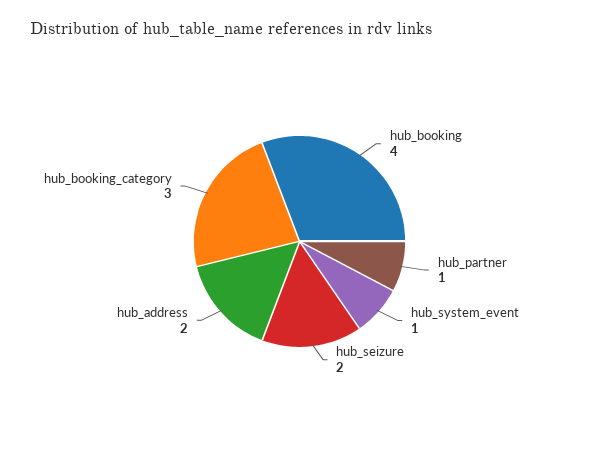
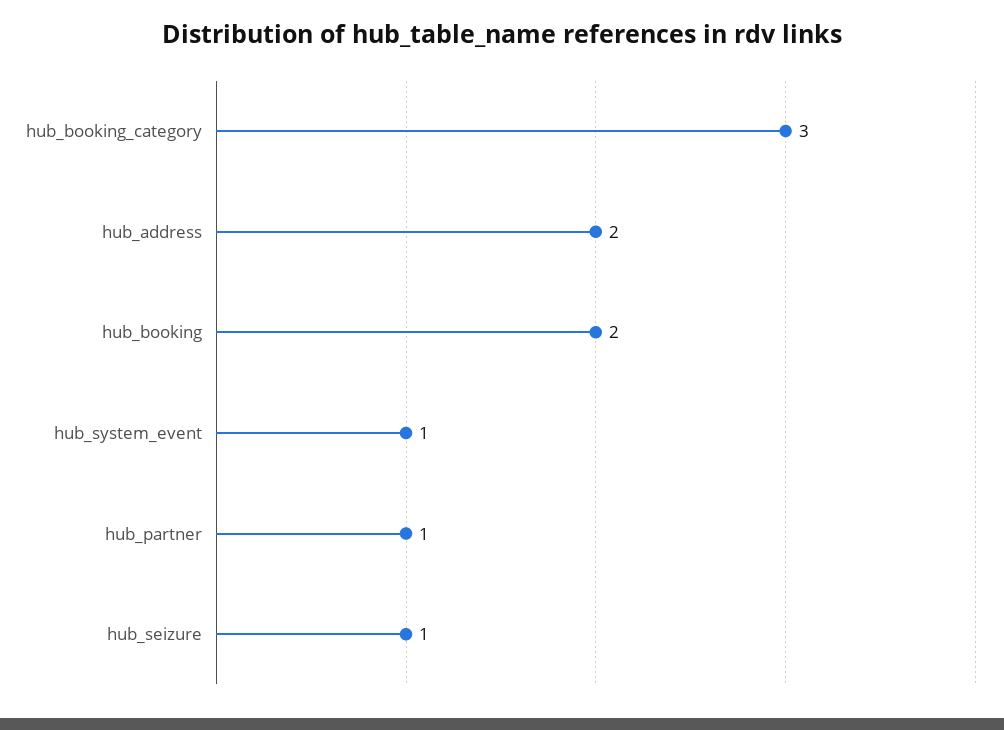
  {
-   "hub_booking": 4,
+   "hub_booking": 2,
    "hub_partner": 1,
    "hub_system_event": 1,
-   "hub_seizure": 2,
+   "hub_seizure": 1,
    "hub_address": 2,
    "hub_booking_category": 3
  }

